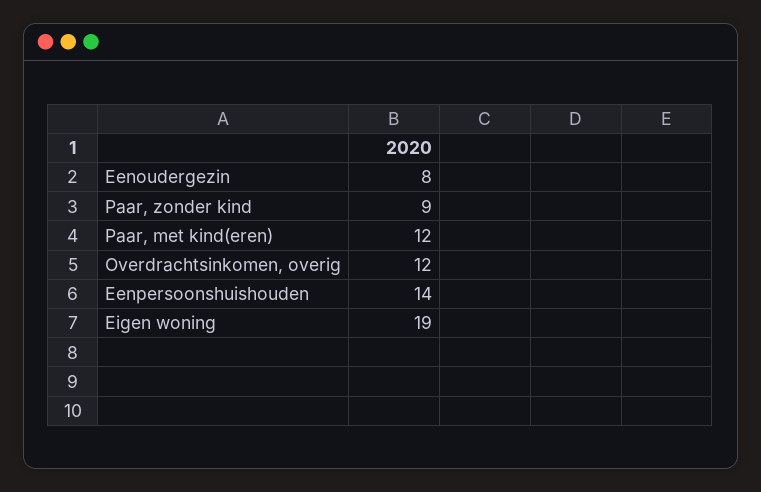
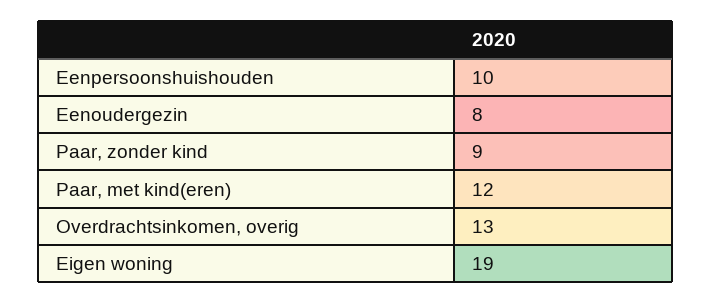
  {
    "Eenoudergezin": 8,
    "Paar, zonder kind": 9,
    "Paar, met kind(eren)": 12,
-   "Overdrachtsinkomen, overig": 12,
+   "Overdrachtsinkomen, overig": 13,
-   "Eenpersoonshuishouden": 14,
+   "Eenpersoonshuishouden": 10,
    "Eigen woning": 19
  }

